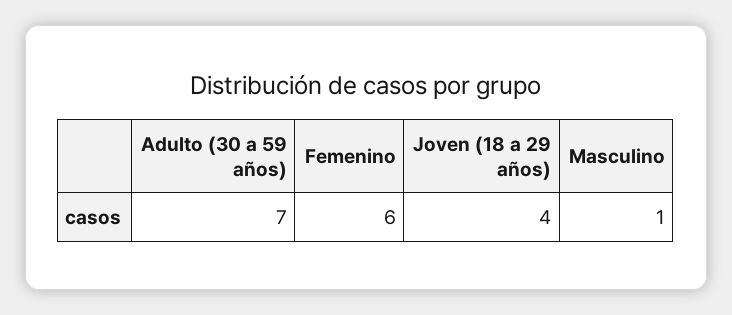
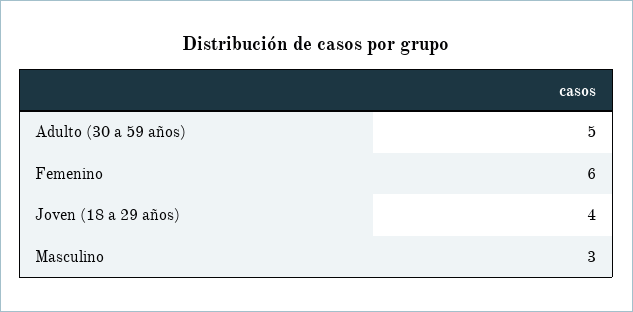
  {
-   "Adulto (30 a 59 años)": 7,
+   "Adulto (30 a 59 años)": 5,
    "Femenino": 6,
    "Joven (18 a 29 años)": 4,
-   "Masculino": 1
+   "Masculino": 3
  }

